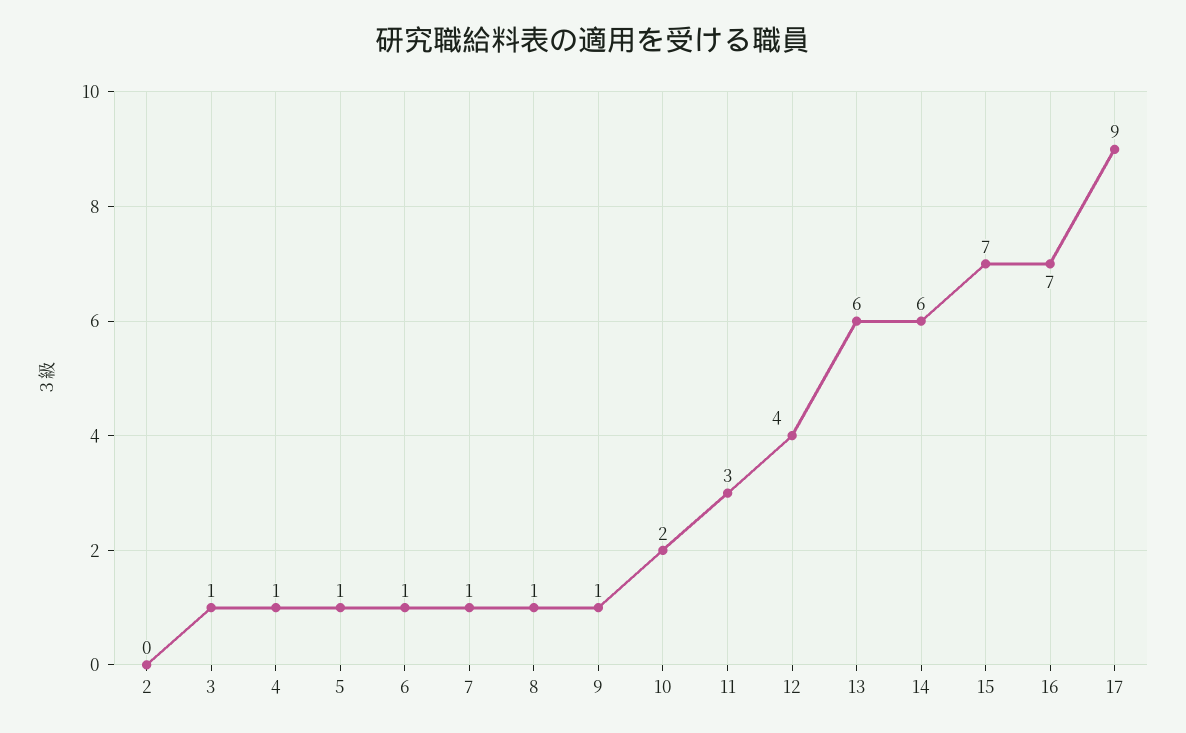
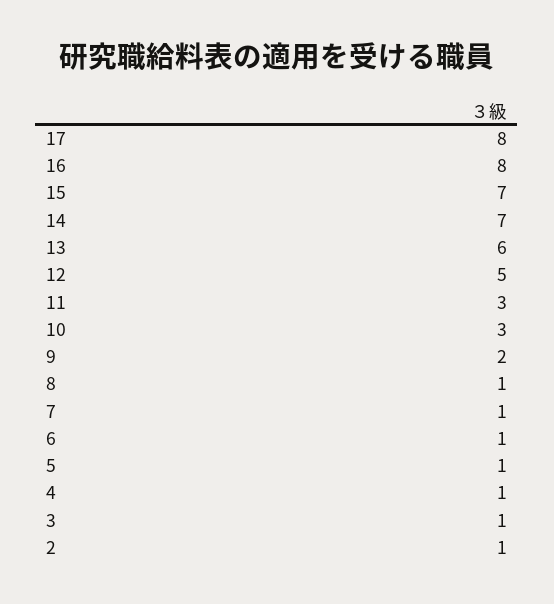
  {
-   "2": 0,
+   "2": 1,
    "3": 1,
    "4": 1,
    "5": 1,
    "6": 1,
    "7": 1,
    "8": 1,
-   "9": 1,
+   "9": 2,
-   "10": 2,
+   "10": 3,
    "11": 3,
-   "12": 4,
+   "12": 5,
    "13": 6,
-   "14": 6,
+   "14": 7,
    "15": 7,
-   "16": 7,
+   "16": 8,
-   "17": 9
+   "17": 8
  }

